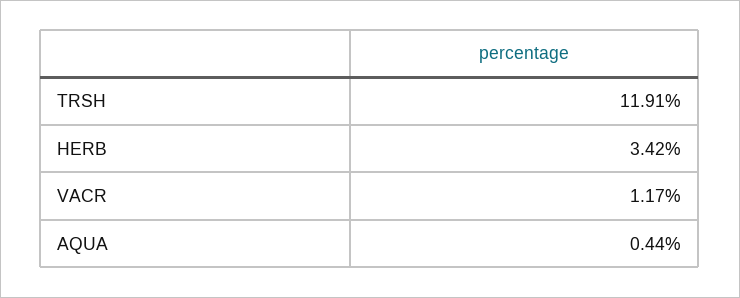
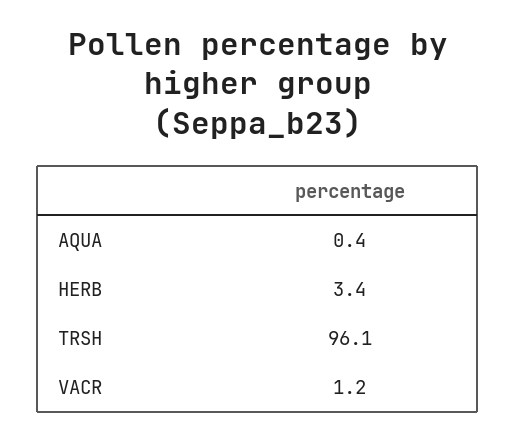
  {
-   "TRSH": 11.91,
+   "TRSH": 96.1,
    "HERB": 3.42,
    "VACR": 1.17,
    "AQUA": 0.44
  }

